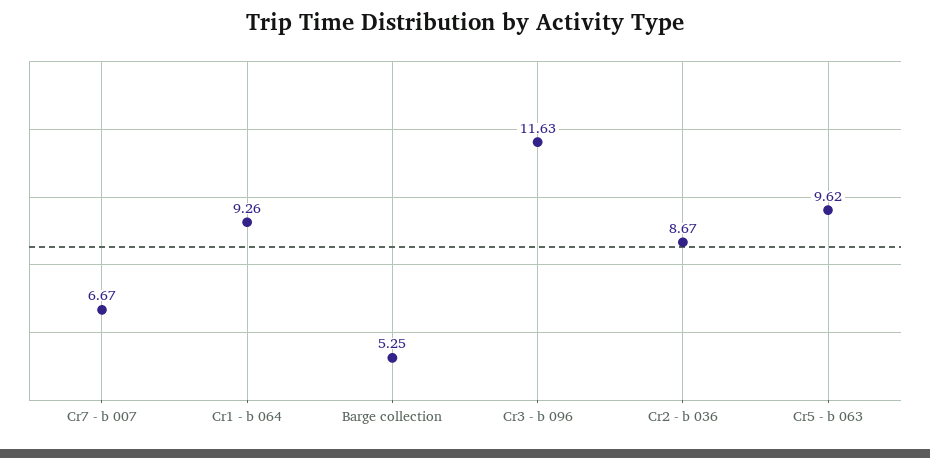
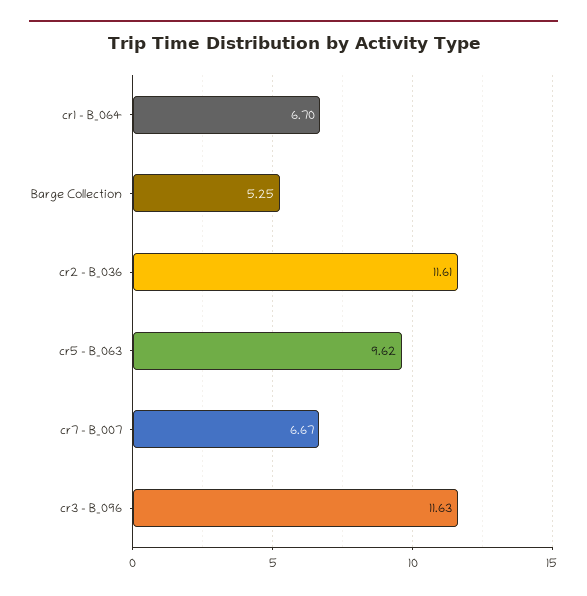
  {
    "Cr7 - b 007": 6.67,
-   "Cr1 - b 064": 9.26,
+   "Cr1 - b 064": 6.7,
    "Barge collection": 5.25,
    "Cr3 - b 096": 11.63,
-   "Cr2 - b 036": 8.67,
+   "Cr2 - b 036": 11.61,
    "Cr5 - b 063": 9.62
  }

